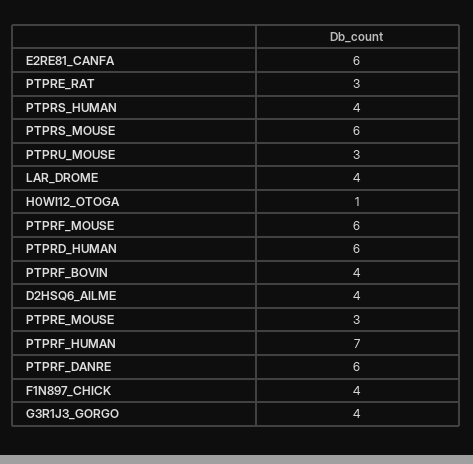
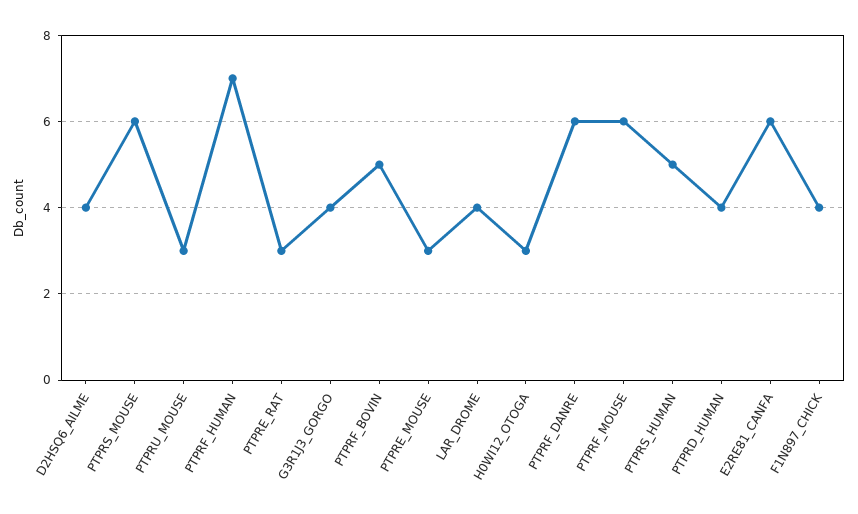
  {
    "E2RE81_CANFA": 6,
    "PTPRE_RAT": 3,
-   "PTPRS_HUMAN": 4,
+   "PTPRS_HUMAN": 5,
    "PTPRS_MOUSE": 6,
    "PTPRU_MOUSE": 3,
    "LAR_DROME": 4,
-   "H0WI12_OTOGA": 1,
+   "H0WI12_OTOGA": 3,
    "PTPRF_MOUSE": 6,
-   "PTPRD_HUMAN": 6,
+   "PTPRD_HUMAN": 4,
-   "PTPRF_BOVIN": 4,
+   "PTPRF_BOVIN": 5,
    "D2HSQ6_AILME": 4,
    "PTPRE_MOUSE": 3,
    "PTPRF_HUMAN": 7,
    "PTPRF_DANRE": 6,
    "F1N897_CHICK": 4,
    "G3R1J3_GORGO": 4
  }

